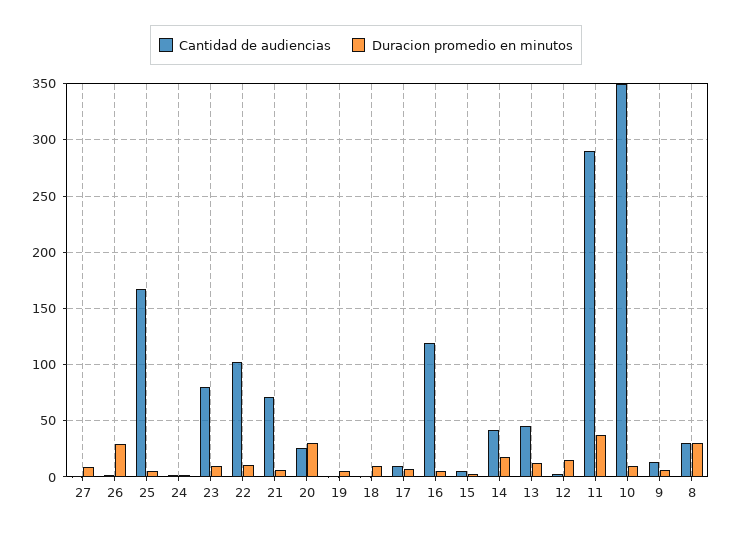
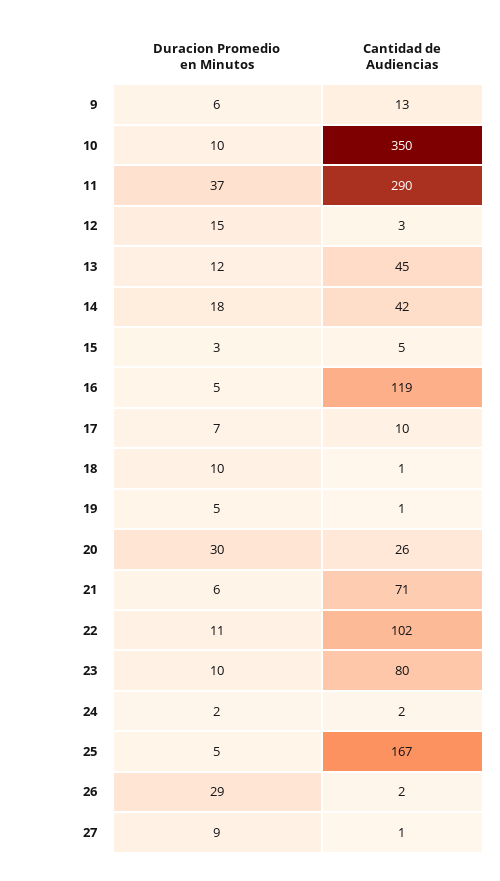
  {
    "Cantidad de audiencias": {
      "27": 1,
      "26": 2,
      "25": 167,
      "24": 2,
      "23": 80,
      "22": 102,
      "21": 71,
      "20": 26,
      "19": 1,
      "18": 1,
      "17": 10,
      "16": 119,
      "15": 5,
      "14": 42,
      "13": 45,
      "12": 3,
      "11": 290,
      "10": 350,
-     "9": 13,
+     "9": 13
-     "8": 30
    },
    "Duracion promedio en minutos": {
      "27": 9,
      "26": 29,
      "25": 5,
      "24": 2,
      "23": 10,
      "22": 11,
      "21": 6,
      "20": 30,
      "19": 5,
      "18": 10,
      "17": 7,
      "16": 5,
      "15": 3,
      "14": 18,
      "13": 12,
      "12": 15,
      "11": 37,
      "10": 10,
-     "9": 6,
+     "9": 6
-     "8": 30
    }
  }

